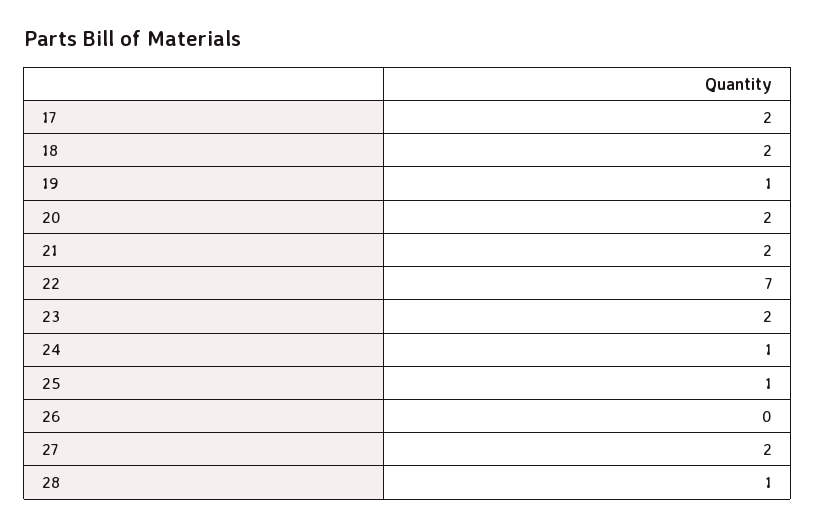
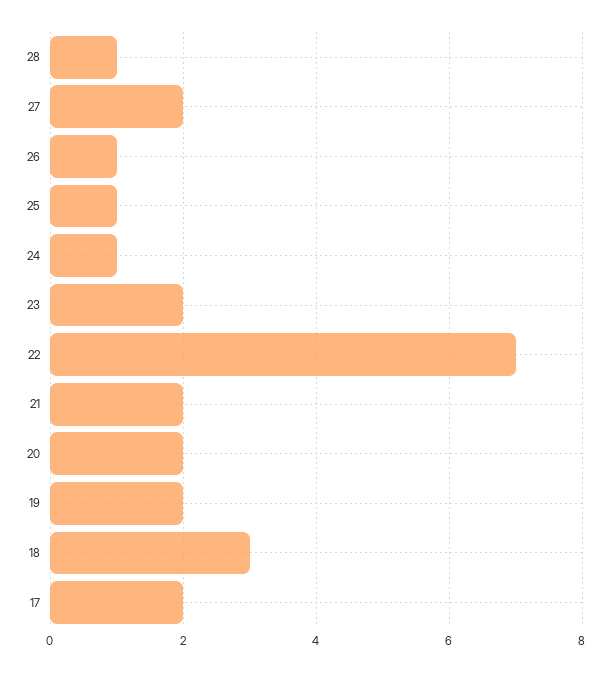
  {
    "17": 2,
-   "18": 2,
+   "18": 3,
-   "19": 1,
+   "19": 2,
    "20": 2,
    "21": 2,
    "22": 7,
    "23": 2,
    "24": 1,
    "25": 1,
-   "26": 0,
+   "26": 1,
    "27": 2,
    "28": 1
  }

